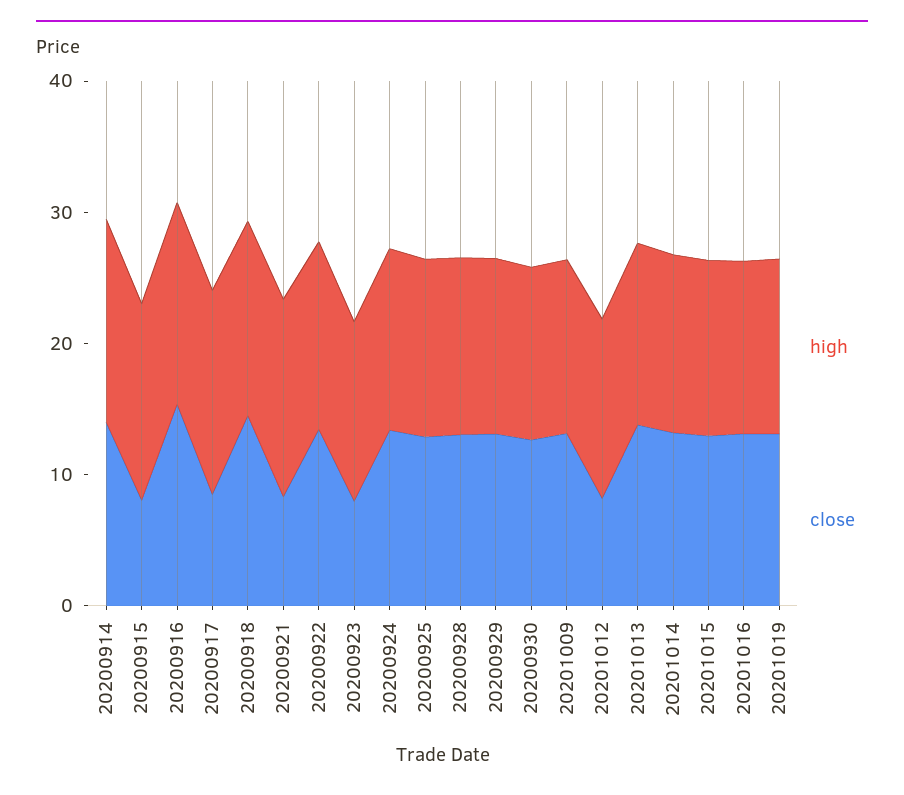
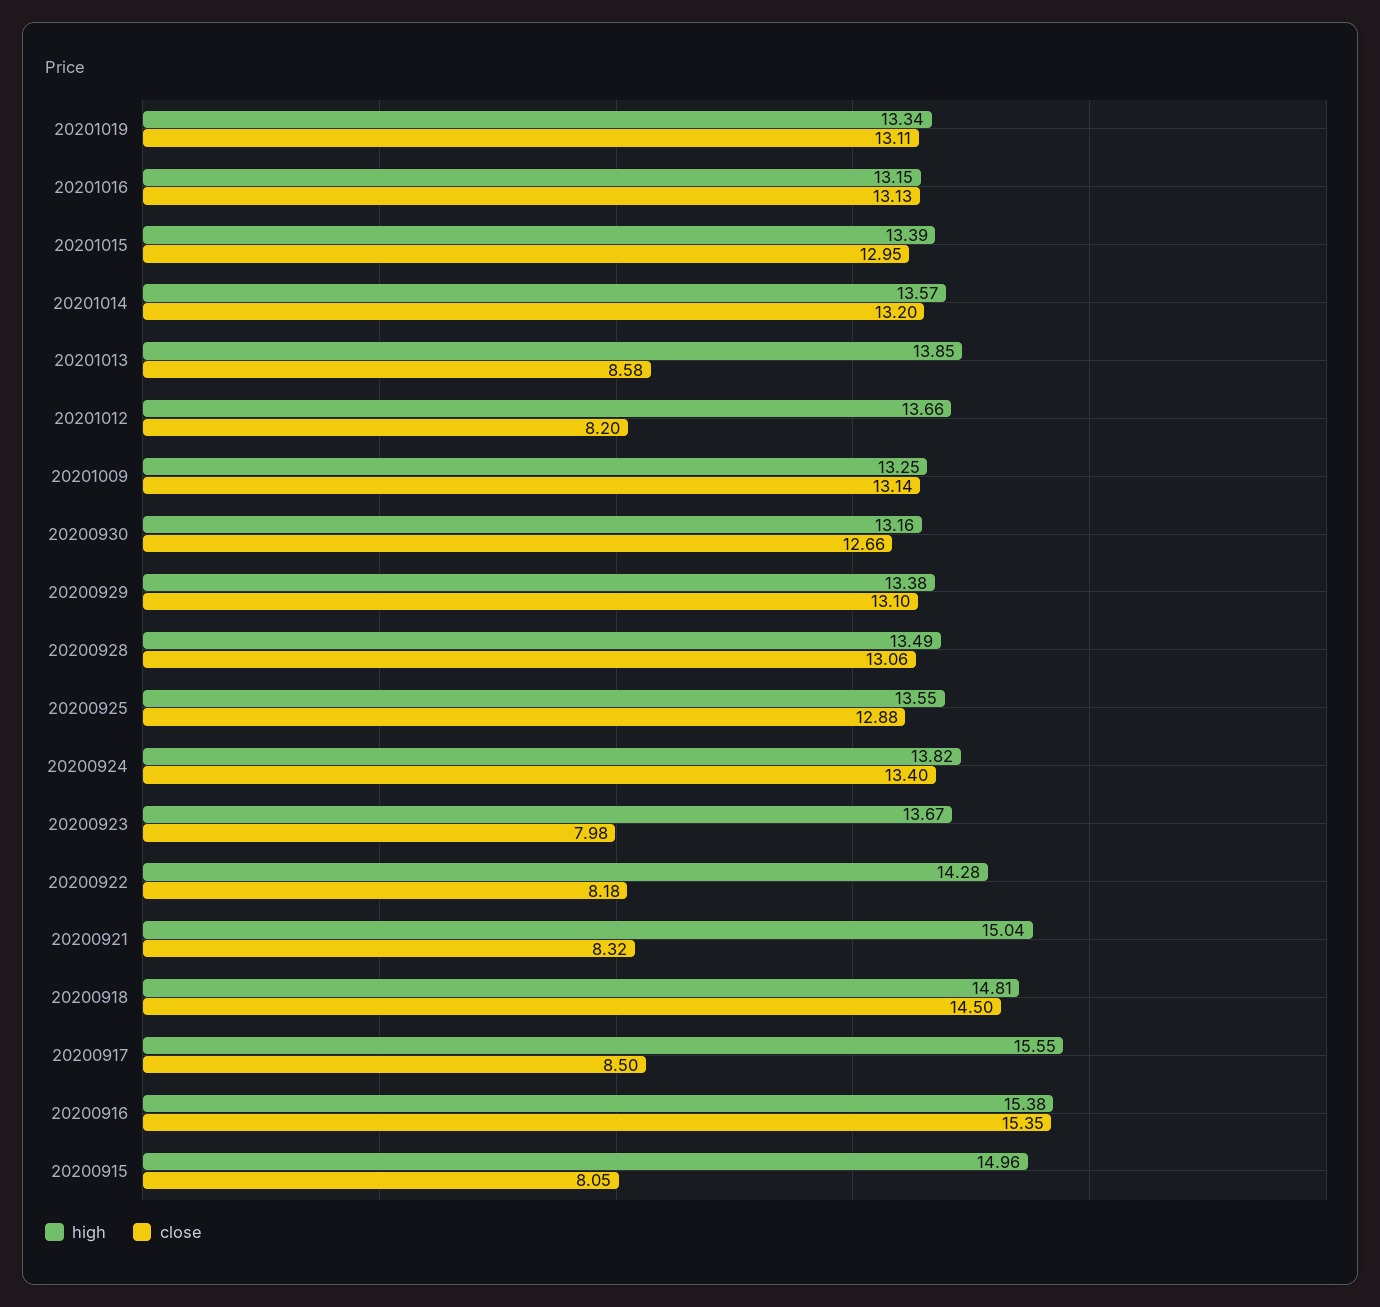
  {
    "high": {
-     "20200914": 16,
      "20200915": 14.96,
      "20200916": 15.38,
      "20200917": 15.55,
      "20200918": 14.81,
      "20200921": 15.04,
      "20200922": 14.28,
      "20200923": 13.67,
      "20200924": 13.82,
      "20200925": 13.55,
      "20200928": 13.49,
      "20200929": 13.38,
      "20200930": 13.16,
      "20201009": 13.25,
      "20201012": 13.66,
      "20201013": 13.85,
      "20201014": 13.57,
      "20201015": 13.39,
      "20201016": 13.15,
      "20201019": 13.34
    },
    "close": {
-     "20200914": 14,
      "20200915": 8.05,
      "20200916": 15.35,
      "20200917": 8.5,
      "20200918": 14.5,
      "20200921": 8.32,
-     "20200922": 14,
+     "20200922": 8.18,
      "20200923": 7.98,
      "20200924": 13.4,
      "20200925": 12.88,
      "20200928": 13.06,
      "20200929": 13.1,
      "20200930": 12.66,
      "20201009": 13.14,
      "20201012": 8.2,
-     "20201013": 14,
+     "20201013": 8.58,
      "20201014": 13.2,
      "20201015": 12.95,
      "20201016": 13.13,
      "20201019": 13.11
    }
  }

